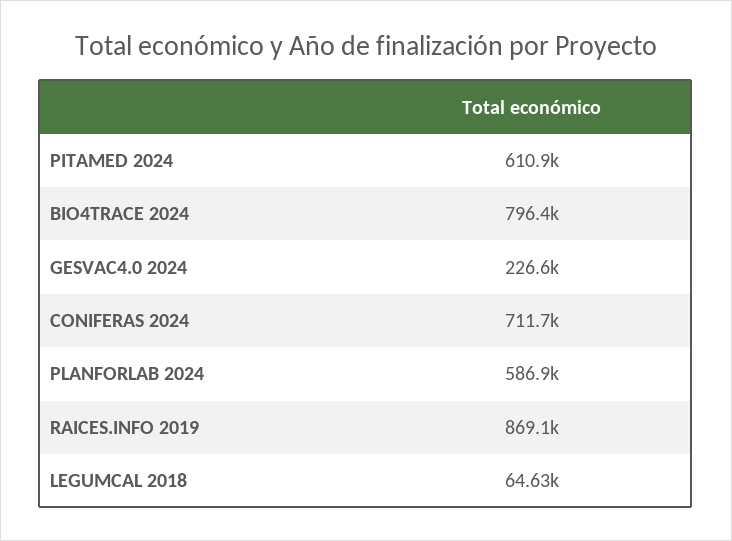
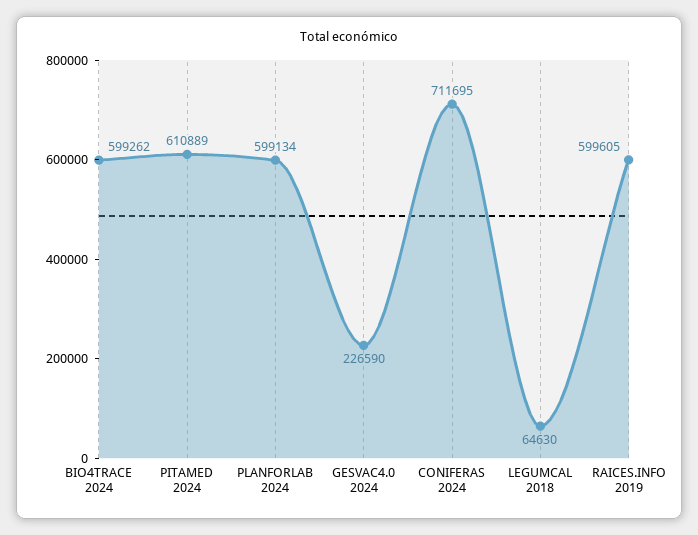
  {
    "PITAMED 2024": 610889,
-   "BIO4TRACE 2024": 796400,
+   "BIO4TRACE 2024": 599262,
    "GESVAC4.0 2024": 226590,
    "CONIFERAS 2024": 711695,
-   "PLANFORLAB 2024": 586900,
+   "PLANFORLAB 2024": 599134,
-   "RAICES.INFO 2019": 869100,
+   "RAICES.INFO 2019": 599605,
    "LEGUMCAL 2018": 64630
  }

